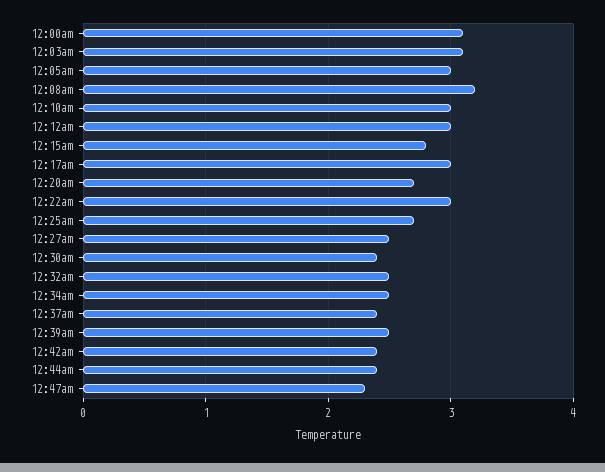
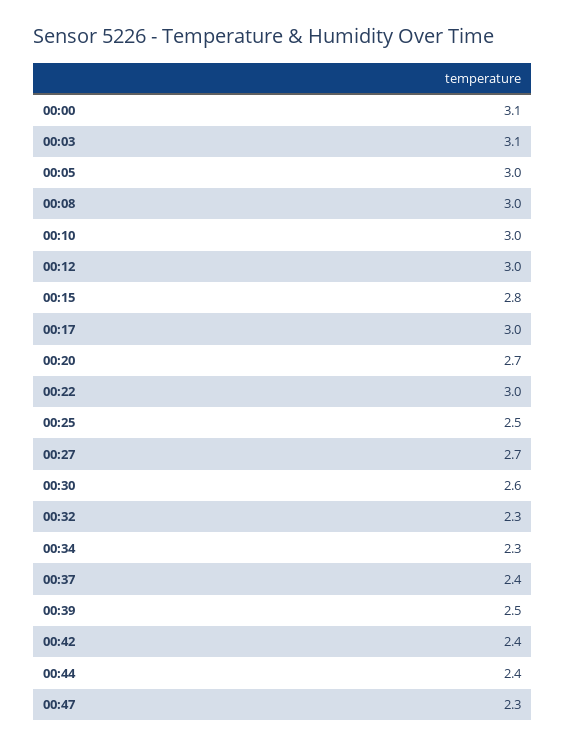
  {
    "12:00am": 3.1,
    "12:03am": 3.1,
    "12:05am": 3,
-   "12:08am": 3.2,
+   "12:08am": 3,
    "12:10am": 3,
    "12:12am": 3,
    "12:15am": 2.8,
    "12:17am": 3,
    "12:20am": 2.7,
    "12:22am": 3,
-   "12:25am": 2.7,
+   "12:25am": 2.5,
-   "12:27am": 2.5,
+   "12:27am": 2.7,
-   "12:30am": 2.4,
+   "12:30am": 2.6,
-   "12:32am": 2.5,
+   "12:32am": 2.3,
-   "12:34am": 2.5,
+   "12:34am": 2.3,
    "12:37am": 2.4,
    "12:39am": 2.5,
    "12:42am": 2.4,
    "12:44am": 2.4,
    "12:47am": 2.3
  }

